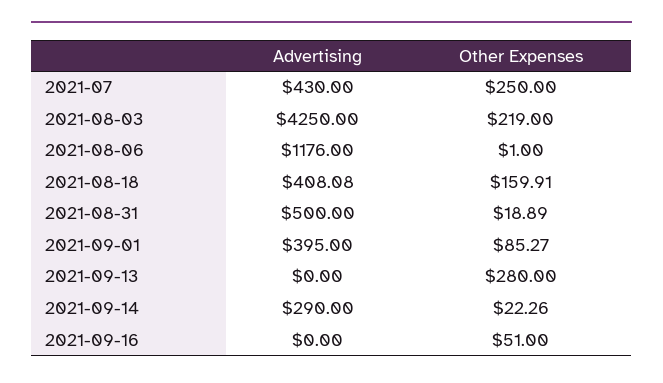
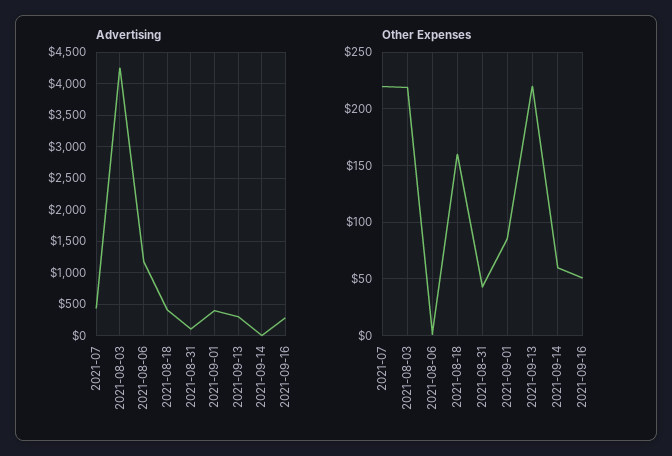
  {
    "Advertising": {
      "2021-07": 430,
      "2021-08-03": 4250,
      "2021-08-06": 1176,
      "2021-08-18": 408.08,
-     "2021-08-31": 500,
+     "2021-08-31": 100,
      "2021-09-01": 395,
-     "2021-09-13": 0,
+     "2021-09-13": 300,
-     "2021-09-14": 290,
+     "2021-09-14": 0,
-     "2021-09-16": 0
+     "2021-09-16": 300
    },
    "Other Expenses": {
-     "2021-07": 250,
+     "2021-07": 220,
      "2021-08-03": 219,
      "2021-08-06": 1,
      "2021-08-18": 159.91,
-     "2021-08-31": 18.89,
+     "2021-08-31": 40,
      "2021-09-01": 85.27,
-     "2021-09-13": 280,
+     "2021-09-13": 220,
-     "2021-09-14": 22.26,
+     "2021-09-14": 60,
      "2021-09-16": 51
    }
  }

